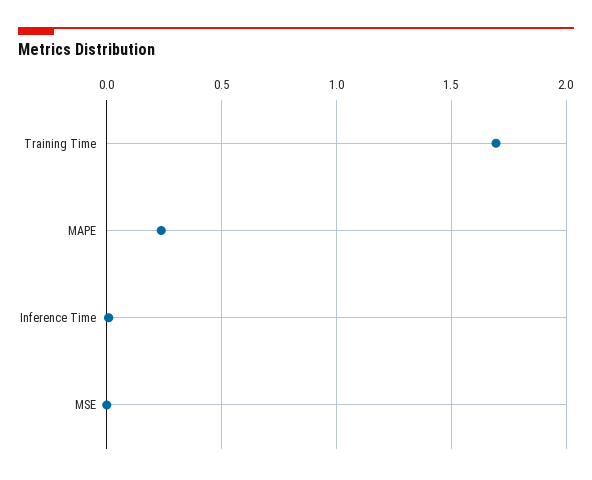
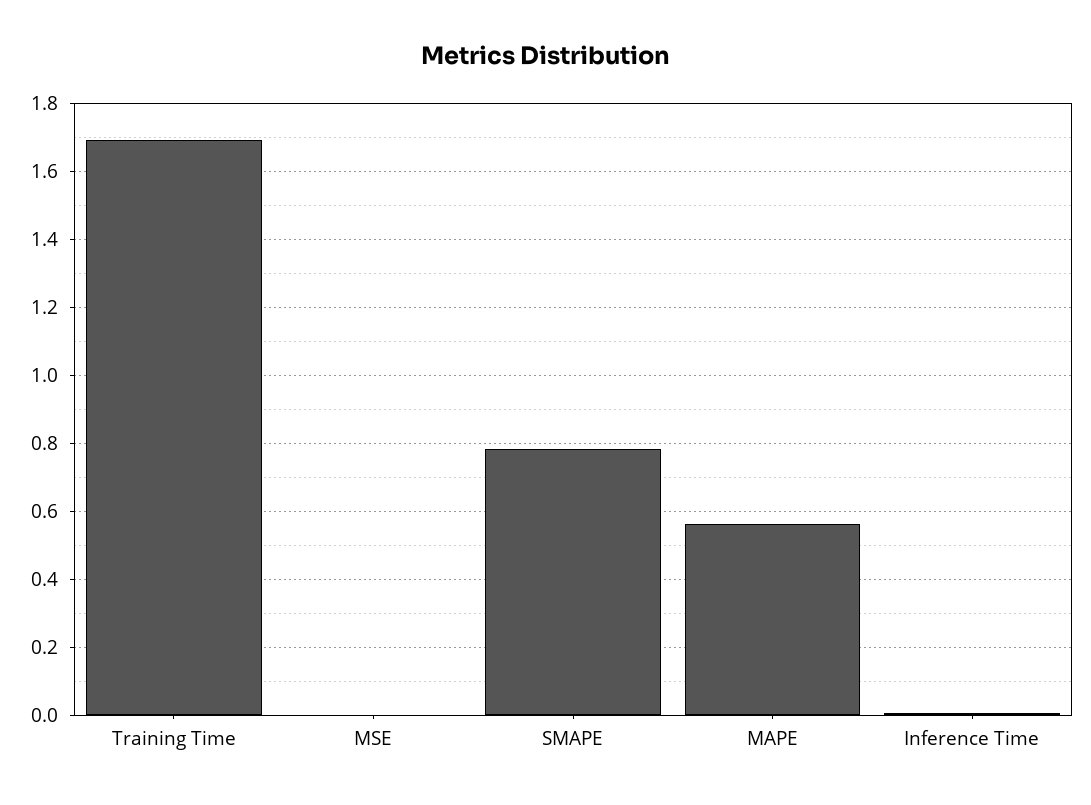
  {
    "Training Time": 1.7,
-   "MAPE": 0.25,
+   "MAPE": 0.56,
    "Inference Time": 0,
-   "MSE": 0
+   "MSE": 0,
+   "SMAPE": 0.78
  }

